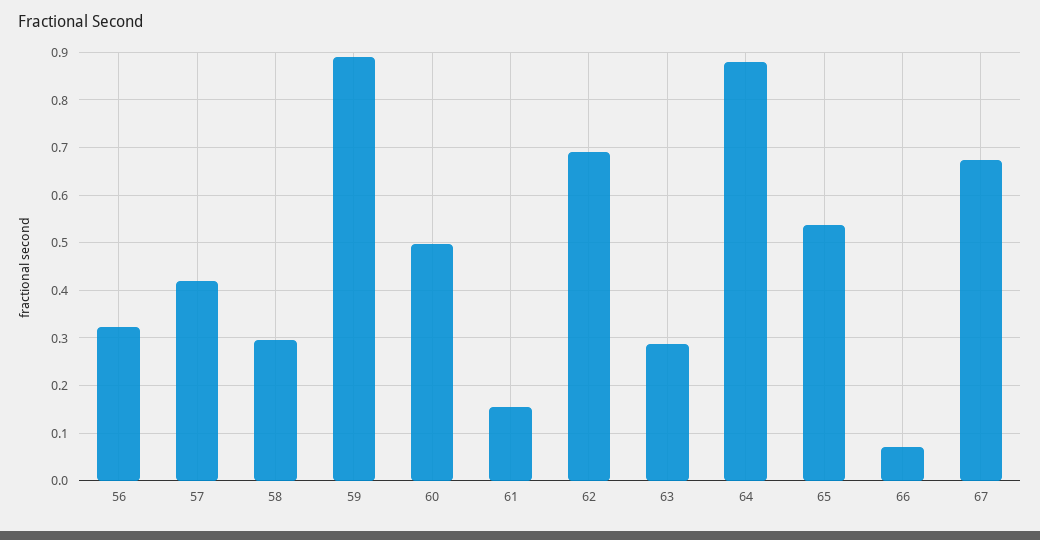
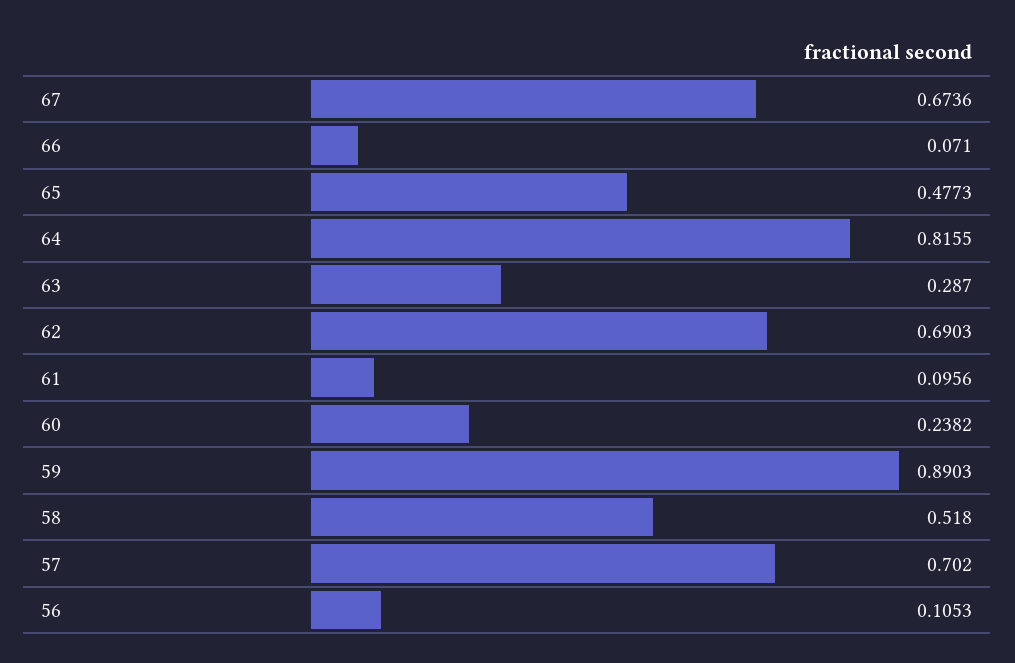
  {
-   "56": 0.32,
+   "56": 0.1053,
-   "57": 0.42,
+   "57": 0.702,
-   "58": 0.3,
+   "58": 0.518,
    "59": 0.8903,
-   "60": 0.5,
+   "60": 0.2382,
-   "61": 0.16,
+   "61": 0.0956,
    "62": 0.6903,
    "63": 0.287,
-   "64": 0.88,
+   "64": 0.8155,
-   "65": 0.54,
+   "65": 0.4773,
    "66": 0.071,
    "67": 0.6736
  }

